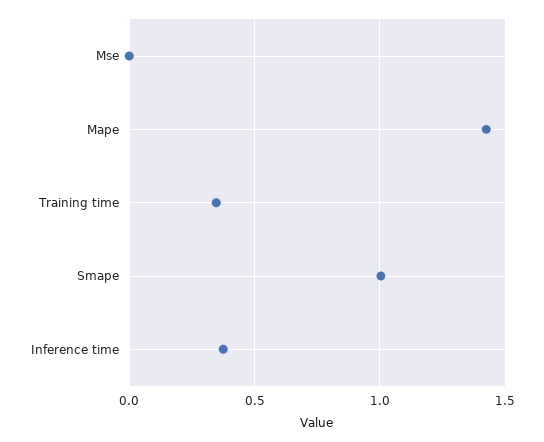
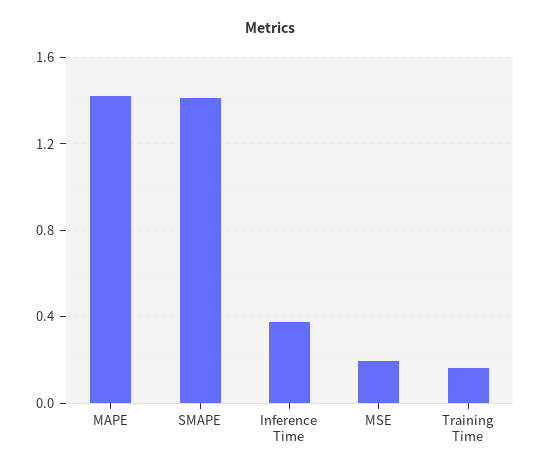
  {
-   "Mse": 0,
+   "Mse": 0.2,
    "Mape": 1.4,
-   "Training time": 0.35,
+   "Training time": 0.15,
-   "Smape": 1,
+   "Smape": 1.4,
    "Inference time": 0.4
  }

